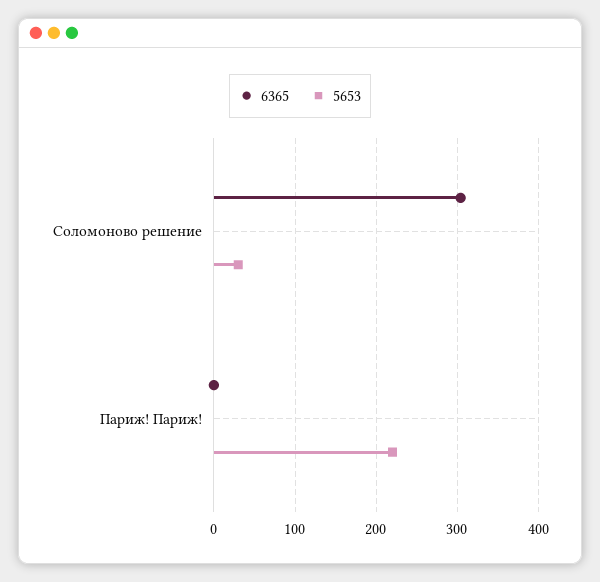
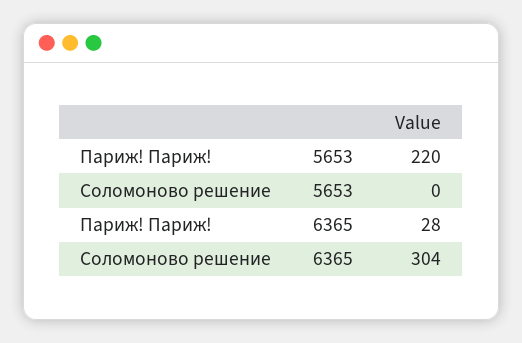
  {
    "6365": {
      "Соломоново решение": 304,
-     "Париж! Париж!": 0
+     "Париж! Париж!": 28
    },
    "5653": {
-     "Соломоново решение": 30,
+     "Соломоново решение": 0,
      "Париж! Париж!": 220
    }
  }

